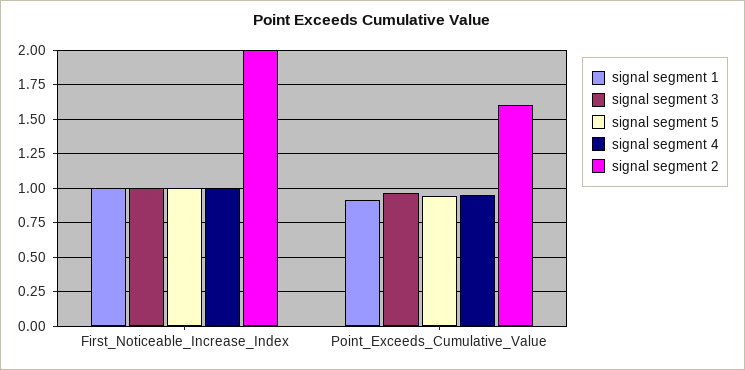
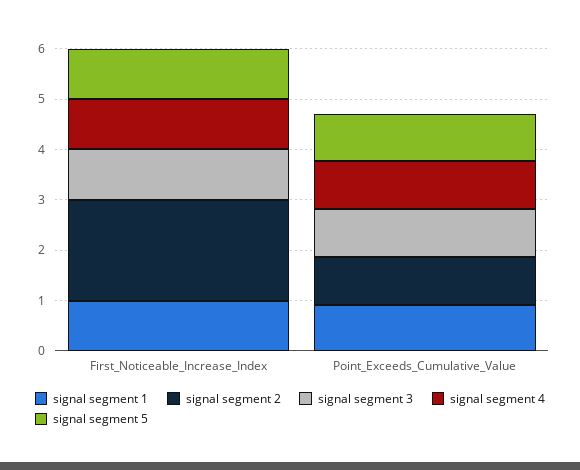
  {
    "signal segment 1": {
      "First_Noticeable_Increase_Index": 1,
      "Point_Exceeds_Cumulative_Value": 0.9
    },
    "signal segment 3": {
      "First_Noticeable_Increase_Index": 1,
      "Point_Exceeds_Cumulative_Value": 0.95
    },
    "signal segment 5": {
      "First_Noticeable_Increase_Index": 1,
      "Point_Exceeds_Cumulative_Value": 0.95
    },
    "signal segment 4": {
      "First_Noticeable_Increase_Index": 1,
      "Point_Exceeds_Cumulative_Value": 0.95
    },
    "signal segment 2": {
      "First_Noticeable_Increase_Index": 2,
-     "Point_Exceeds_Cumulative_Value": 1.6
+     "Point_Exceeds_Cumulative_Value": 1
    }
  }

